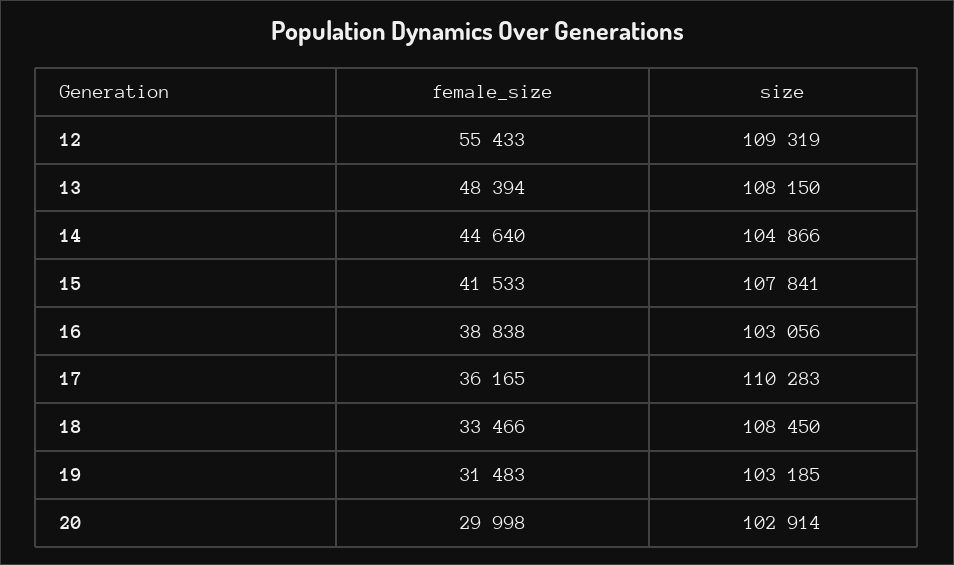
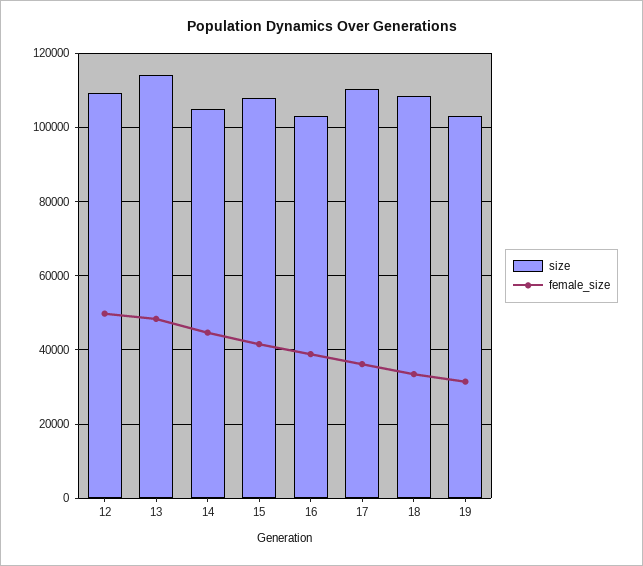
  {
    "female_size": {
-     "12": 55433,
+     "12": 50000,
      "13": 48394,
      "14": 44640,
      "15": 41533,
      "16": 38838,
      "17": 36165,
      "18": 33466,
-     "19": 31483,
+     "19": 31483
-     "20": 29998
    },
    "size": {
      "12": 109319,
-     "13": 108150,
+     "13": 114000,
      "14": 104866,
      "15": 107841,
      "16": 103056,
      "17": 110283,
      "18": 108450,
-     "19": 103185,
+     "19": 103185
-     "20": 102914
    }
  }

